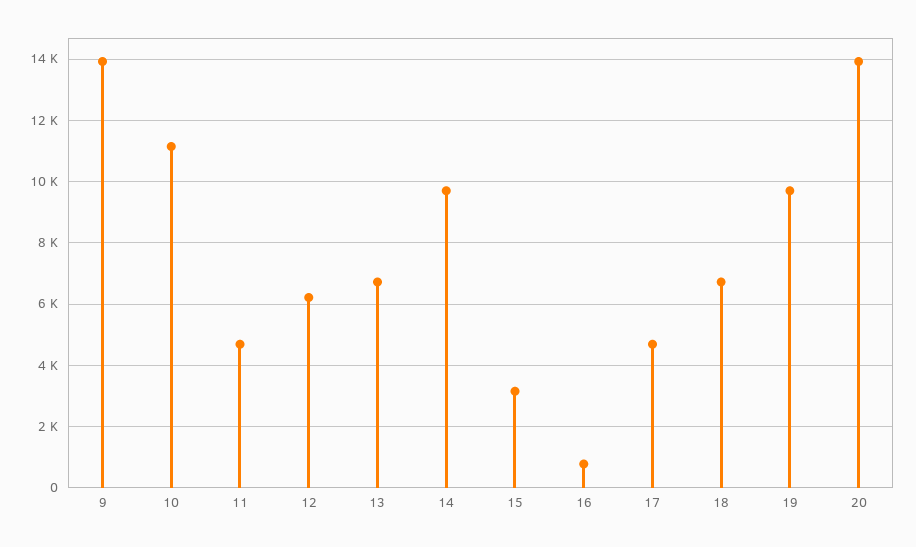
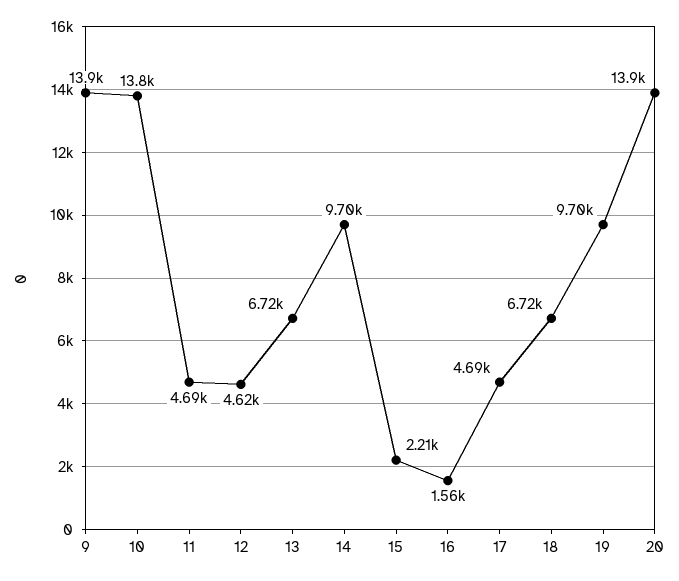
  {
    "9": 13900,
-   "10": 11200,
+   "10": 13800,
    "11": 4690,
-   "12": 6200,
+   "12": 4620,
    "13": 6720,
    "14": 9700,
-   "15": 3200,
+   "15": 2210,
-   "16": 800,
+   "16": 1560,
    "17": 4690,
    "18": 6720,
    "19": 9700,
    "20": 13900
  }

